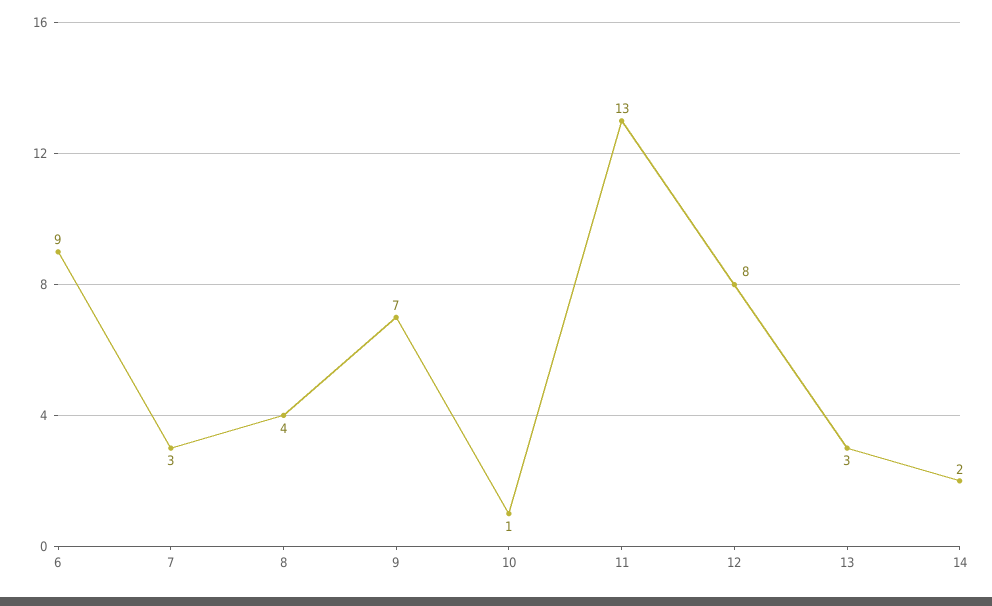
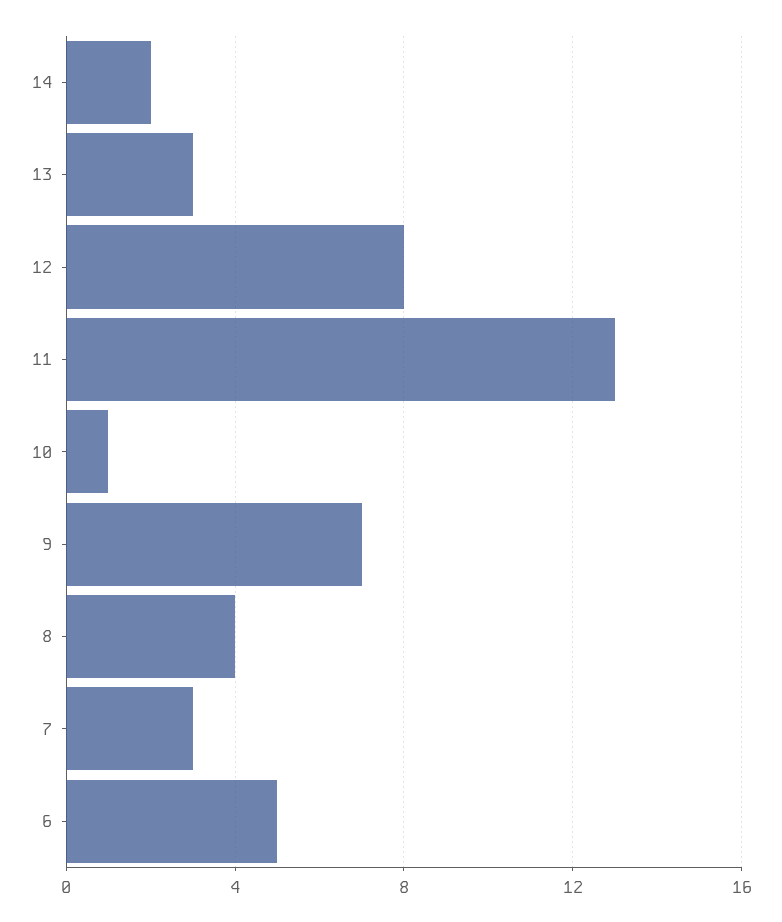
  {
-   "6": 9,
+   "6": 5,
    "7": 3,
    "8": 4,
    "9": 7,
    "10": 1,
    "11": 13,
    "12": 8,
    "13": 3,
    "14": 2
  }

